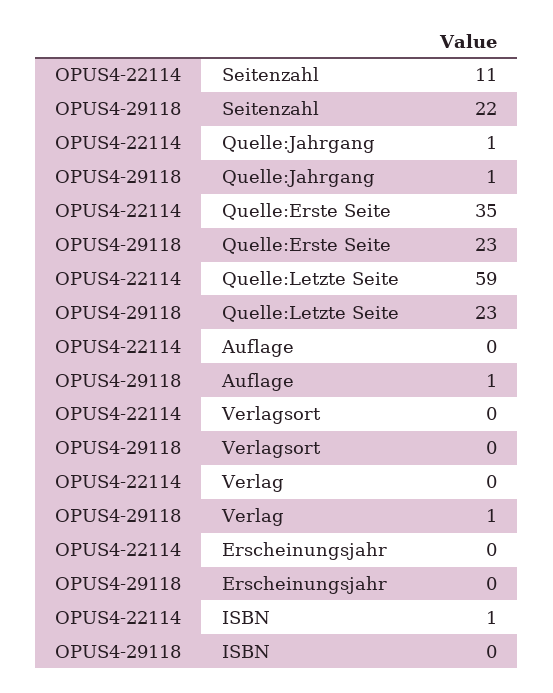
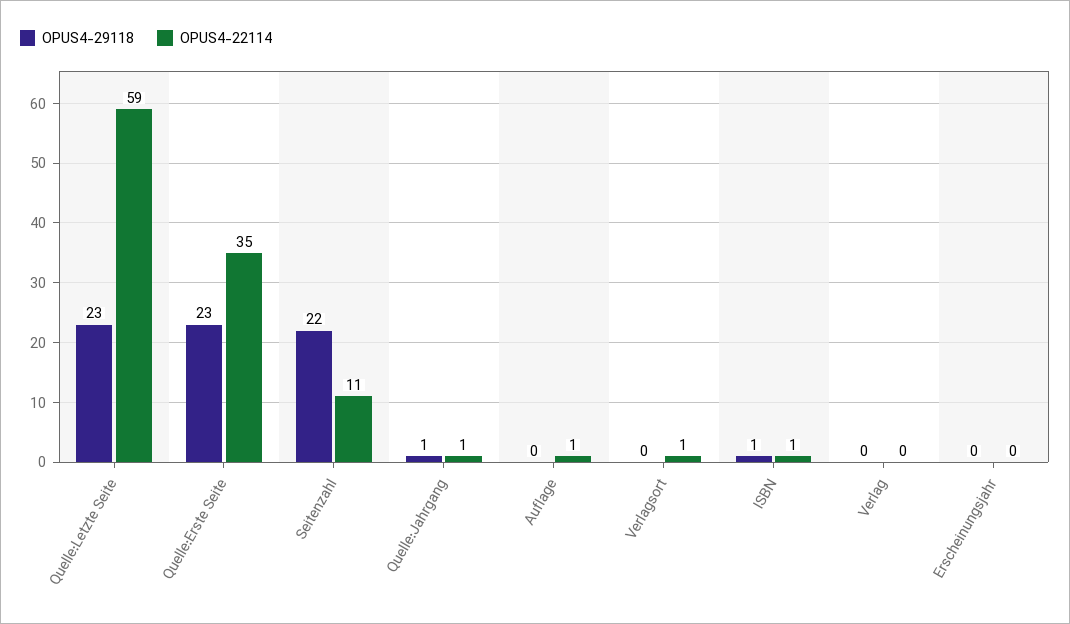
  {
    "OPUS4-22114": {
      "Seitenzahl": 11,
      "Quelle:Jahrgang": 1,
      "Quelle:Erste Seite": 35,
      "Quelle:Letzte Seite": 59,
-     "Auflage": 0,
+     "Auflage": 1,
-     "Verlagsort": 0,
+     "Verlagsort": 1,
      "Verlag": 0,
      "Erscheinungsjahr": 0,
      "ISBN": 1
    },
    "OPUS4-29118": {
      "Seitenzahl": 22,
      "Quelle:Jahrgang": 1,
      "Quelle:Erste Seite": 23,
      "Quelle:Letzte Seite": 23,
-     "Auflage": 1,
+     "Auflage": 0,
      "Verlagsort": 0,
-     "Verlag": 1,
+     "Verlag": 0,
      "Erscheinungsjahr": 0,
-     "ISBN": 0
+     "ISBN": 1
    }
  }

